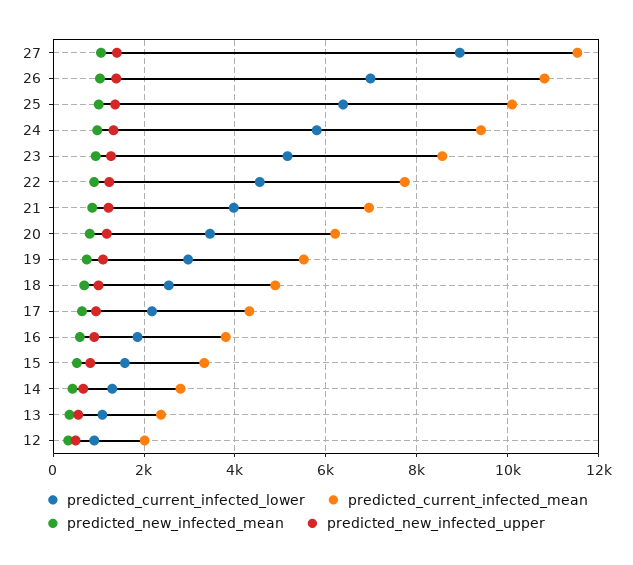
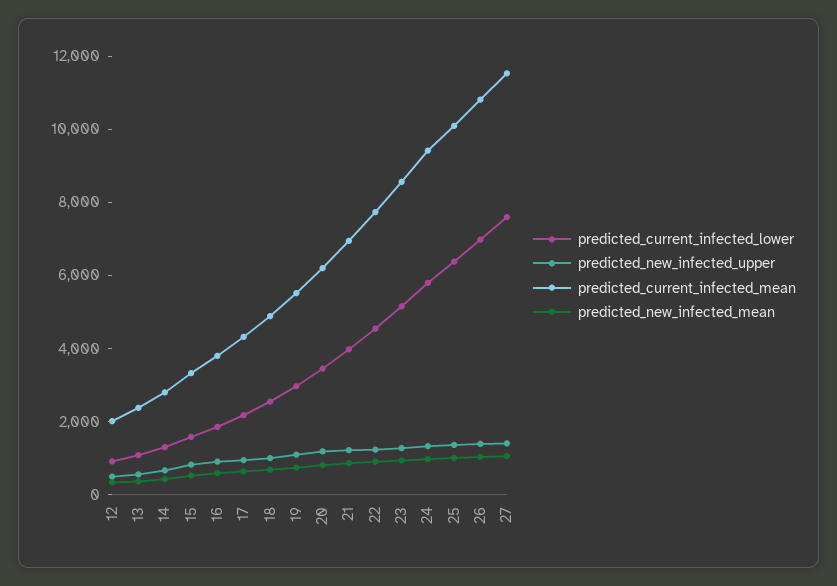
  {
    "predicted_current_infected_lower": {
-     "27": 9000,
+     "27": 7500,
      "26": 7000,
      "25": 6400,
      "24": 5800,
      "23": 5200,
      "22": 4600,
      "21": 4000,
      "20": 3400,
      "19": 3000,
      "18": 2600,
      "17": 2200,
      "16": 1800,
      "15": 1600,
      "14": 1400,
      "13": 1000,
      "12": 1000
    },
    "predicted_current_infected_mean": {
      "27": 11600,
      "26": 10800,
      "25": 10000,
      "24": 9400,
      "23": 8600,
      "22": 7800,
      "21": 7000,
      "20": 6200,
      "19": 5600,
      "18": 4800,
      "17": 4400,
      "16": 3800,
      "15": 3400,
      "14": 2800,
      "13": 2400,
      "12": 2000
    },
    "predicted_new_infected_mean": {
      "27": 1000,
      "26": 1000,
      "25": 1000,
      "24": 1000,
      "23": 1000,
      "22": 1000,
      "21": 800,
      "20": 800,
      "19": 800,
      "18": 600,
      "17": 600,
      "16": 600,
      "15": 600,
      "14": 400,
      "13": 400,
      "12": 400
    },
    "predicted_new_infected_upper": {
      "27": 1400,
      "26": 1400,
      "25": 1400,
      "24": 1400,
      "23": 1200,
      "22": 1200,
      "21": 1200,
      "20": 1200,
      "19": 1000,
      "18": 1000,
      "17": 1000,
      "16": 1000,
      "15": 800,
      "14": 600,
      "13": 600,
      "12": 400
    }
  }

